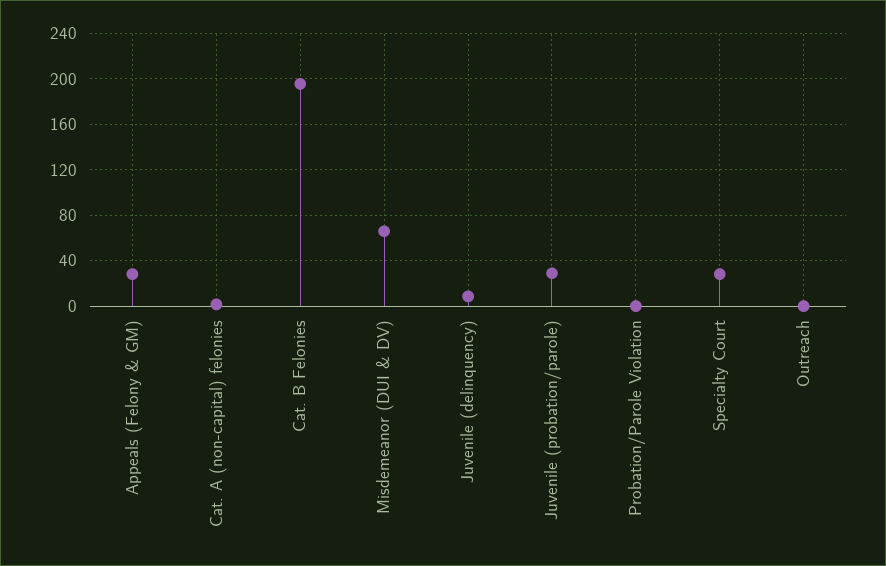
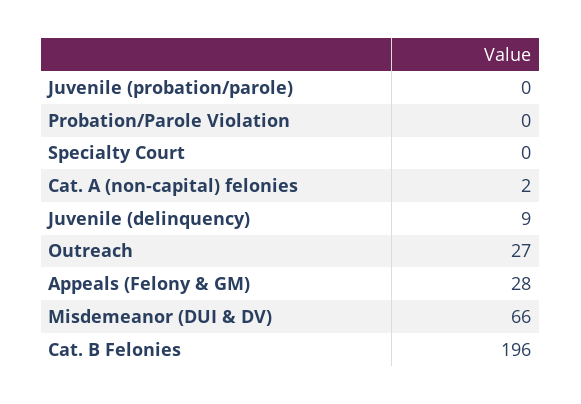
  {
    "Appeals (Felony & GM)": 28,
    "Cat. A (non-capital) felonies": 2,
    "Cat. B Felonies": 196,
    "Misdemeanor (DUI & DV)": 66,
    "Juvenile (delinquency)": 9,
-   "Juvenile (probation/parole)": 30,
+   "Juvenile (probation/parole)": 0,
    "Probation/Parole Violation": 0,
-   "Specialty Court": 30,
+   "Specialty Court": 0,
-   "Outreach": 0
+   "Outreach": 27
  }

